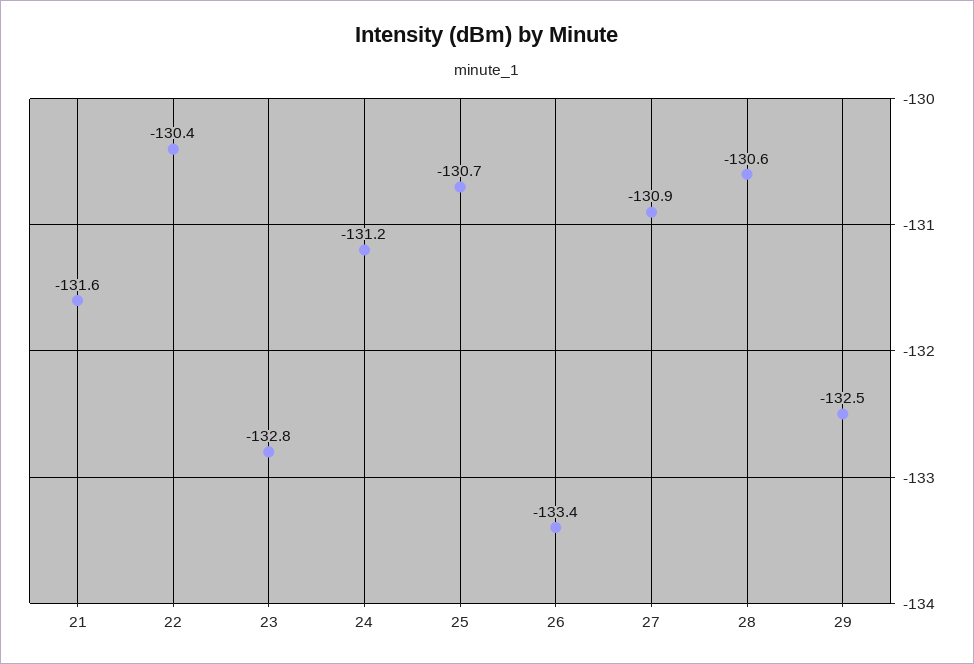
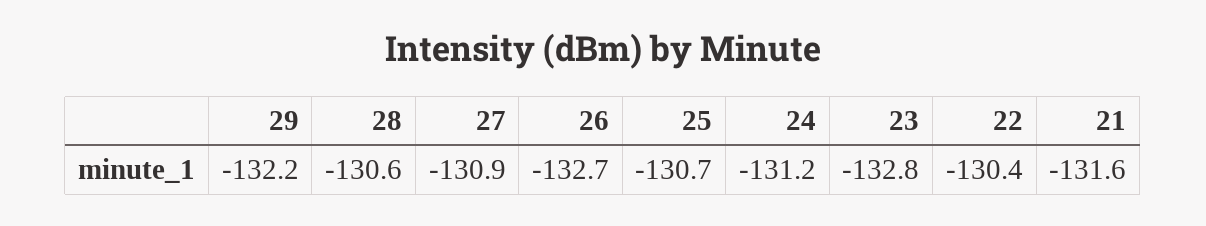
  {
    "21": -131.6,
    "22": -130.4,
    "23": -132.8,
    "24": -131.2,
    "25": -130.7,
-   "26": -133.4,
+   "26": -132.7,
    "27": -130.9,
    "28": -130.6,
-   "29": -132.5
+   "29": -132.2
  }

